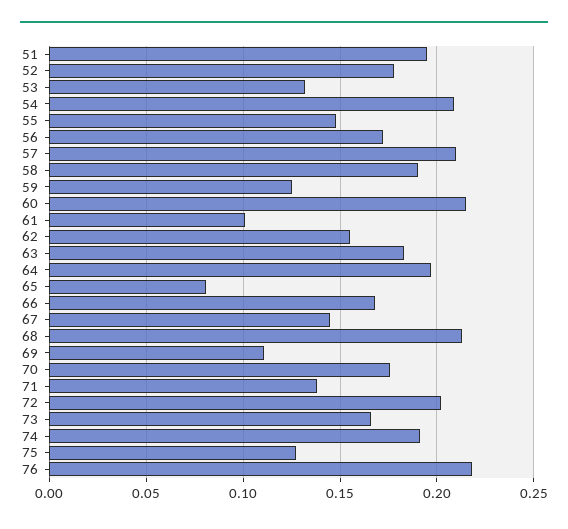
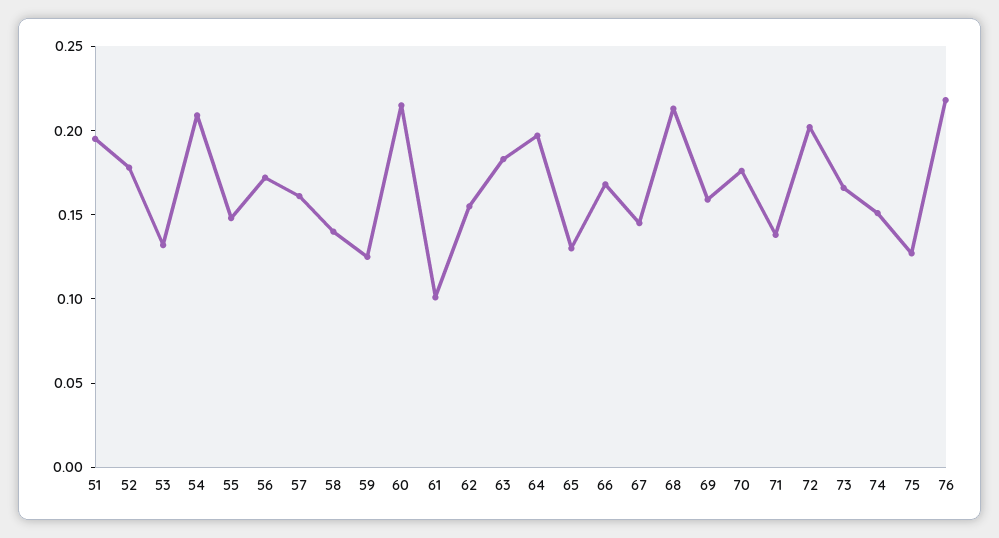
  {
    "51": 0.195,
    "52": 0.18,
    "53": 0.13,
    "54": 0.21,
    "55": 0.15,
    "56": 0.17,
-   "57": 0.21,
+   "57": 0.16,
-   "58": 0.19,
+   "58": 0.14,
    "59": 0.125,
    "60": 0.215,
    "61": 0.1,
    "62": 0.155,
    "63": 0.185,
    "64": 0.195,
-   "65": 0.08,
+   "65": 0.13,
    "66": 0.17,
    "67": 0.145,
    "68": 0.215,
-   "69": 0.11,
+   "69": 0.16,
    "70": 0.175,
    "71": 0.14,
    "72": 0.2,
    "73": 0.165,
-   "74": 0.19,
+   "74": 0.15,
    "75": 0.125,
    "76": 0.22
  }

